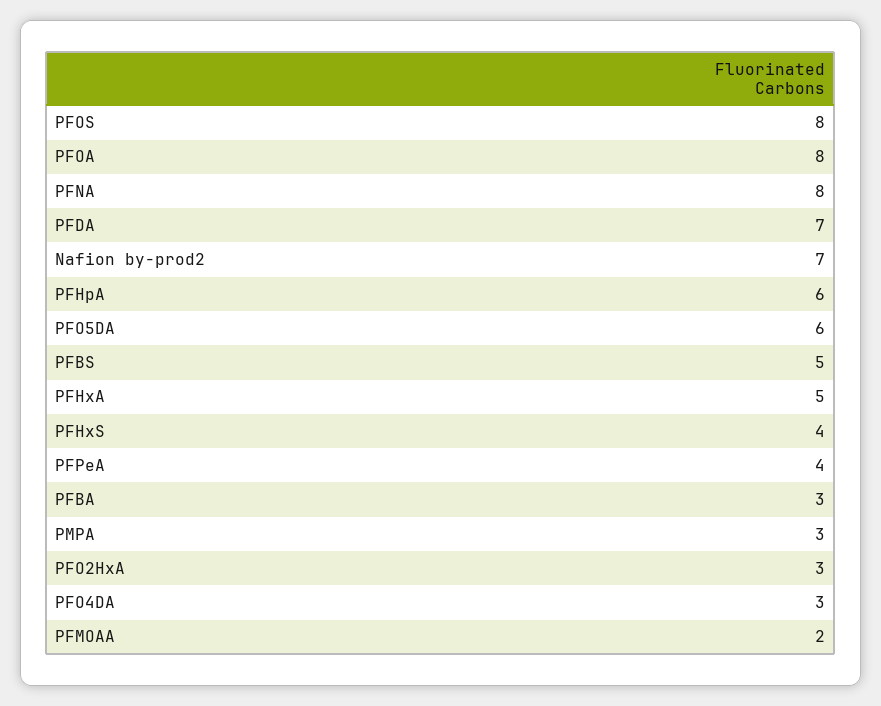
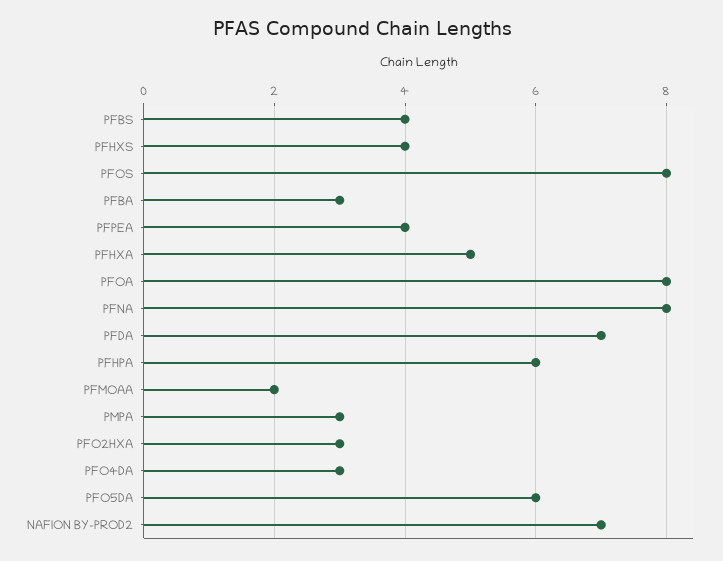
  {
    "PFOS": 8,
    "PFOA": 8,
    "PFNA": 8,
    "PFDA": 7,
    "Nafion by-prod2": 7,
    "PFHpA": 6,
    "PFO5DA": 6,
-   "PFBS": 5,
+   "PFBS": 4,
    "PFHxA": 5,
    "PFHxS": 4,
    "PFPeA": 4,
    "PFBA": 3,
    "PMPA": 3,
    "PFO2HxA": 3,
    "PFO4DA": 3,
    "PFMOAA": 2
  }

